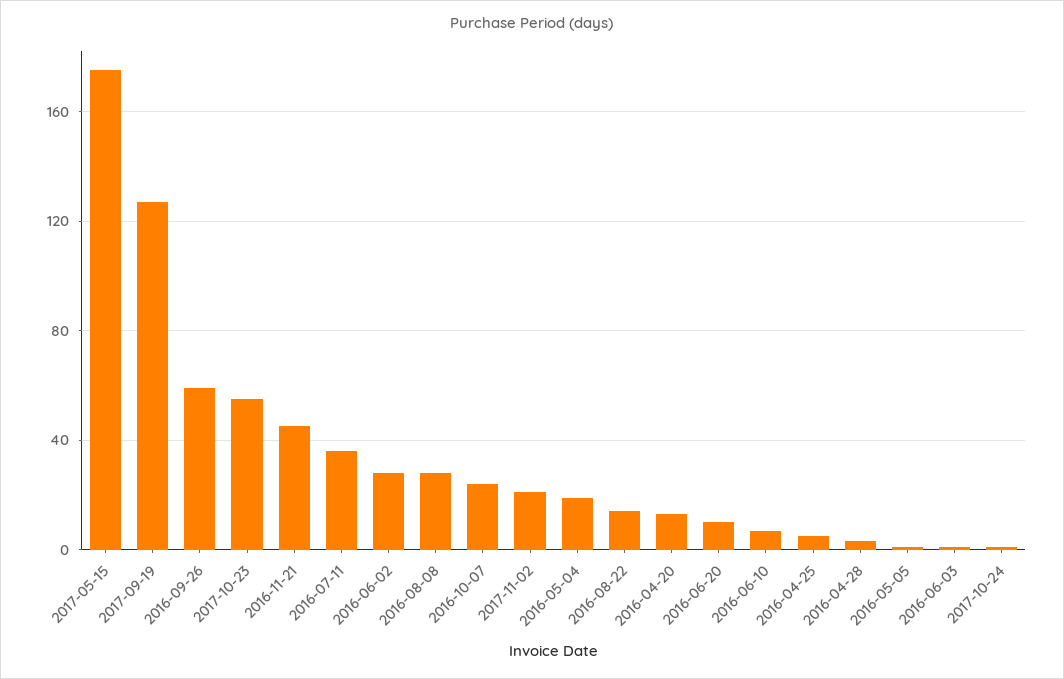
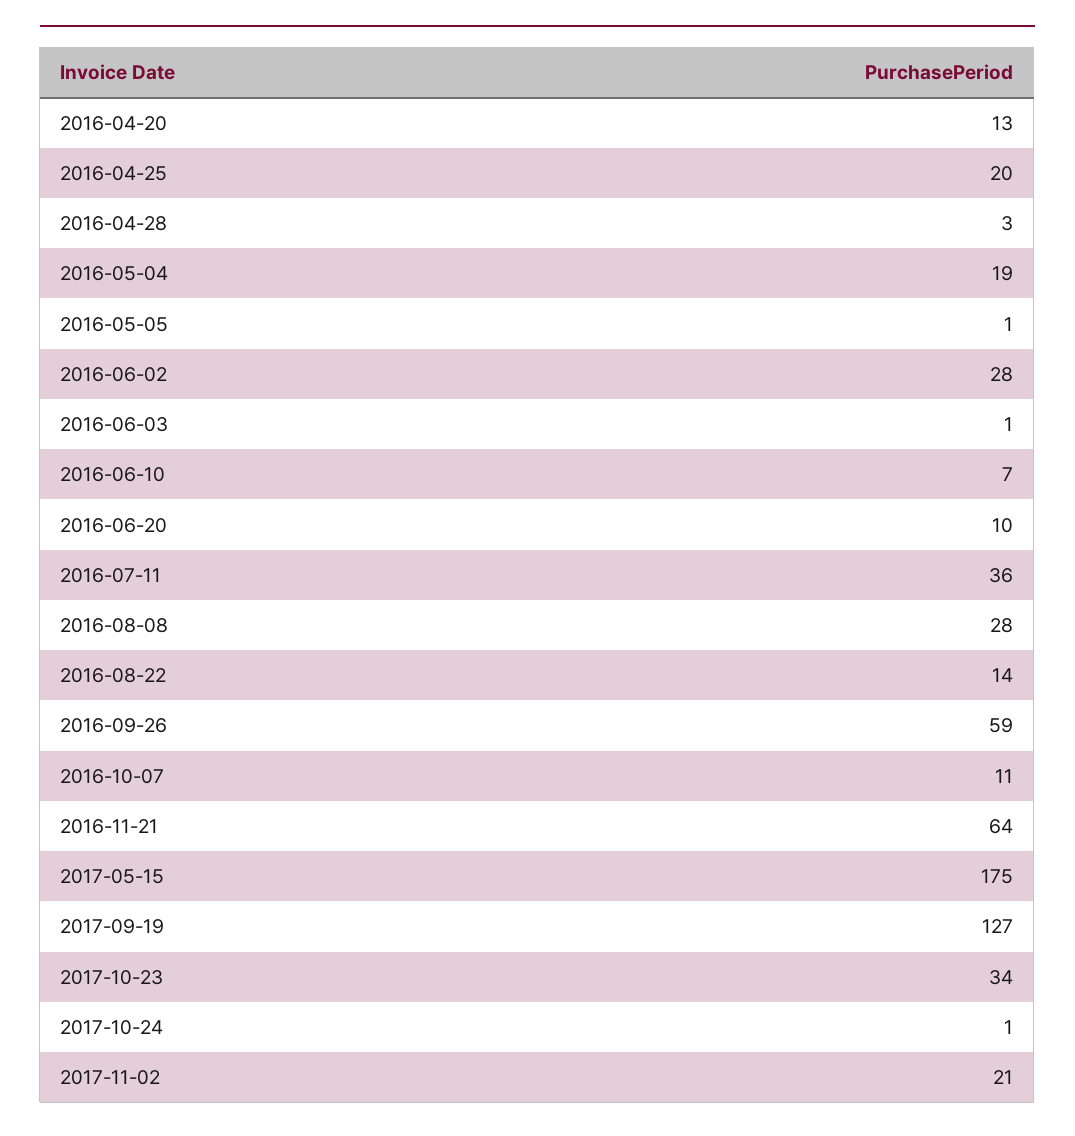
  {
    "2017-05-15": 175,
    "2017-09-19": 127,
    "2016-09-26": 59,
-   "2017-10-23": 55,
+   "2017-10-23": 34,
-   "2016-11-21": 45,
+   "2016-11-21": 64,
    "2016-07-11": 36,
    "2016-06-02": 28,
    "2016-08-08": 28,
-   "2016-10-07": 25,
+   "2016-10-07": 11,
    "2017-11-02": 21,
    "2016-05-04": 19,
    "2016-08-22": 14,
    "2016-04-20": 13,
    "2016-06-20": 10,
    "2016-06-10": 7,
-   "2016-04-25": 5,
+   "2016-04-25": 20,
    "2016-04-28": 3,
    "2016-05-05": 1,
    "2016-06-03": 1,
    "2017-10-24": 1
  }

